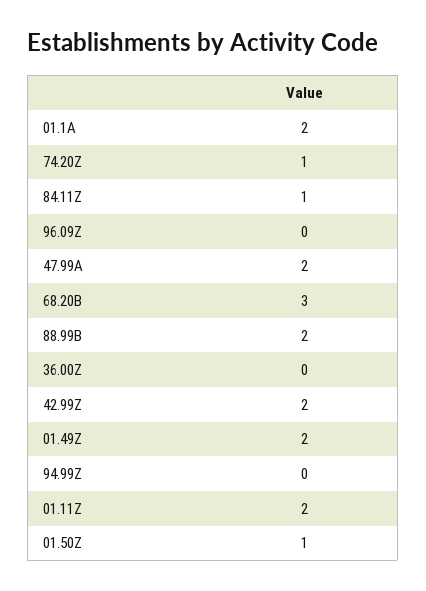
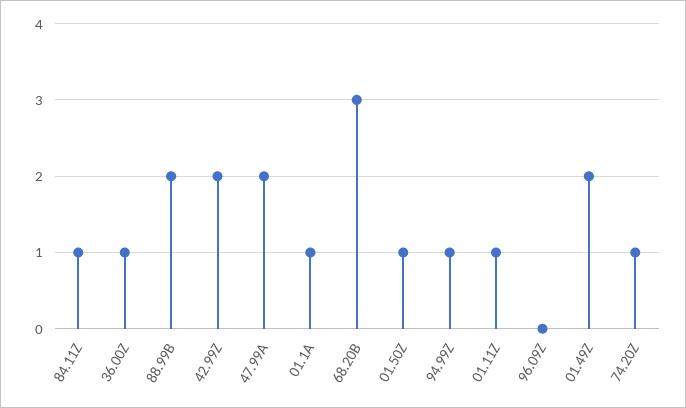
  {
-   "01.1A": 2,
+   "01.1A": 1,
    "74.20Z": 1,
    "84.11Z": 1,
    "96.09Z": 0,
    "47.99A": 2,
    "68.20B": 3,
    "88.99B": 2,
-   "36.00Z": 0,
+   "36.00Z": 1,
    "42.99Z": 2,
    "01.49Z": 2,
-   "94.99Z": 0,
+   "94.99Z": 1,
-   "01.11Z": 2,
+   "01.11Z": 1,
    "01.50Z": 1
  }

